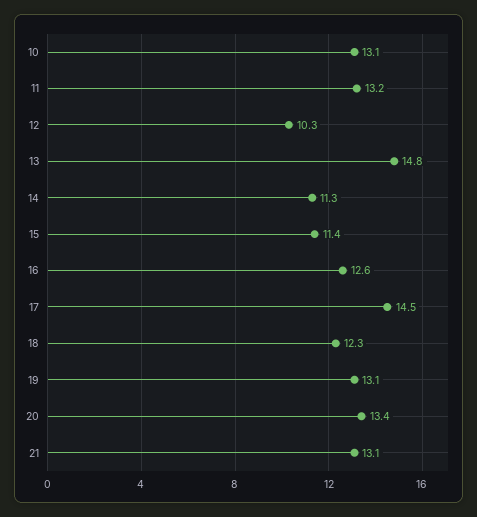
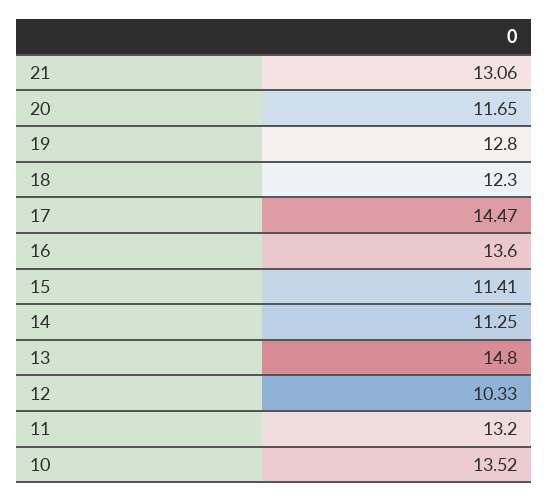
  {
-   "10": 13.1,
+   "10": 13.52,
    "11": 13.2,
    "12": 10.33,
    "13": 14.8,
    "14": 11.25,
    "15": 11.41,
-   "16": 12.6,
+   "16": 13.6,
    "17": 14.47,
    "18": 12.3,
-   "19": 13.1,
+   "19": 12.8,
-   "20": 13.4,
+   "20": 11.65,
    "21": 13.06
  }

